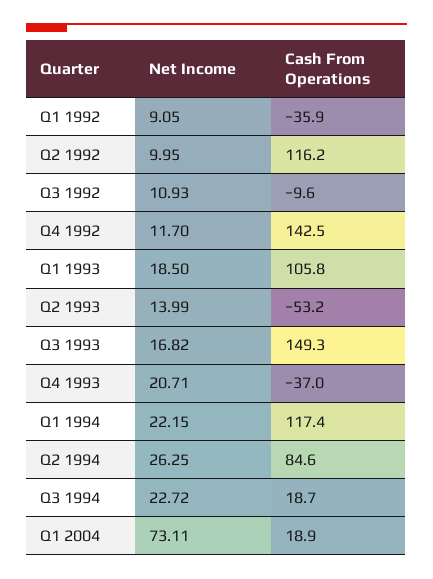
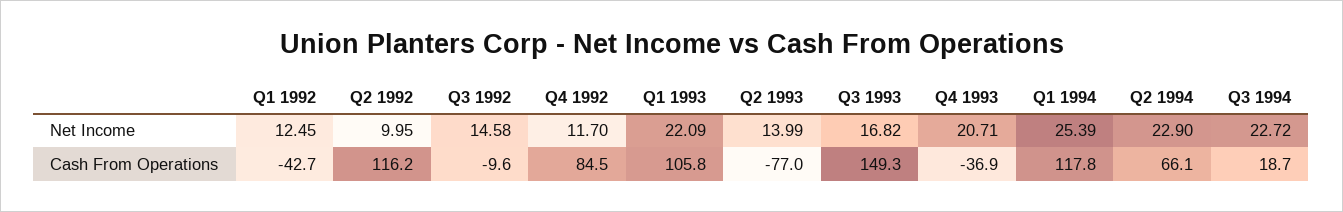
  {
    "Net Income": {
-     "Q1 1992": 9.05,
+     "Q1 1992": 12.45,
      "Q2 1992": 9.95,
-     "Q3 1992": 10.93,
+     "Q3 1992": 14.58,
      "Q4 1992": 11.7,
-     "Q1 1993": 18.5,
+     "Q1 1993": 22.09,
      "Q2 1993": 13.99,
      "Q3 1993": 16.82,
      "Q4 1993": 20.71,
-     "Q1 1994": 22.15,
+     "Q1 1994": 25.39,
-     "Q2 1994": 26.25,
+     "Q2 1994": 22.9,
-     "Q3 1994": 22.72,
+     "Q3 1994": 22.72
-     "Q1 2004": 73.11
    },
    "Cash From Operations": {
-     "Q1 1992": -35.9,
+     "Q1 1992": -42.7,
      "Q2 1992": 116.2,
      "Q3 1992": -9.6,
-     "Q4 1992": 142.5,
+     "Q4 1992": 84.5,
      "Q1 1993": 105.8,
-     "Q2 1993": -53.2,
+     "Q2 1993": -77,
      "Q3 1993": 149.3,
-     "Q4 1993": -37,
+     "Q4 1993": -36.9,
-     "Q1 1994": 117.4,
+     "Q1 1994": 117.8,
-     "Q2 1994": 84.6,
+     "Q2 1994": 66.1,
-     "Q3 1994": 18.7,
+     "Q3 1994": 18.7
-     "Q1 2004": 18.9
    }
  }

